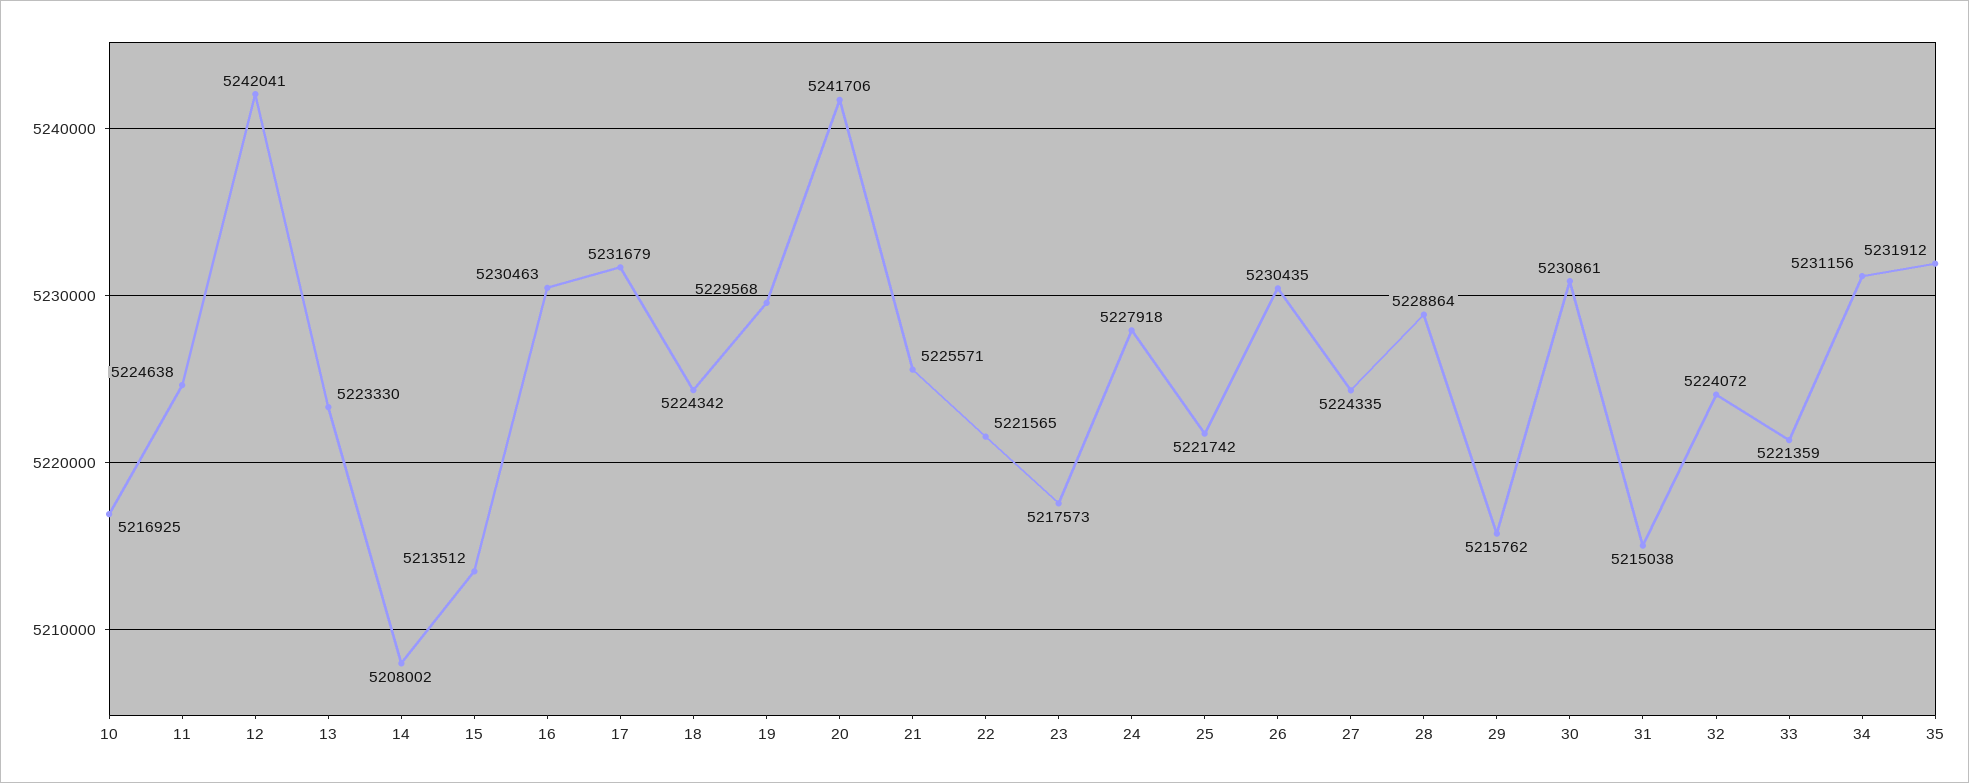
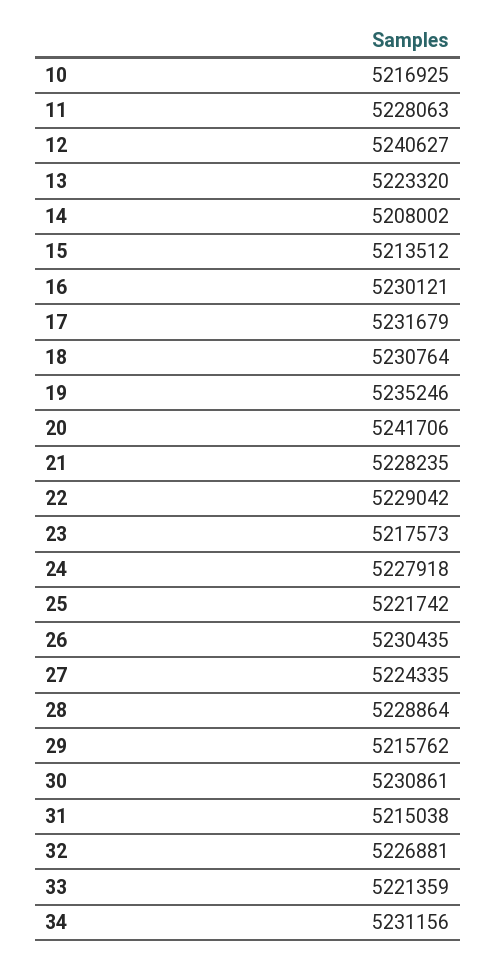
  {
    "10": 5216925,
-   "11": 5224638,
+   "11": 5228063,
-   "12": 5242041,
+   "12": 5240627,
-   "13": 5223330,
+   "13": 5223320,
    "14": 5208002,
    "15": 5213512,
-   "16": 5230463,
+   "16": 5230121,
    "17": 5231679,
-   "18": 5224342,
+   "18": 5230764,
-   "19": 5229568,
+   "19": 5235246,
    "20": 5241706,
-   "21": 5225571,
+   "21": 5228235,
-   "22": 5221565,
+   "22": 5229042,
    "23": 5217573,
    "24": 5227918,
    "25": 5221742,
    "26": 5230435,
    "27": 5224335,
    "28": 5228864,
    "29": 5215762,
    "30": 5230861,
    "31": 5215038,
-   "32": 5224072,
+   "32": 5226881,
    "33": 5221359,
-   "34": 5231156,
+   "34": 5231156
-   "35": 5231912
  }

